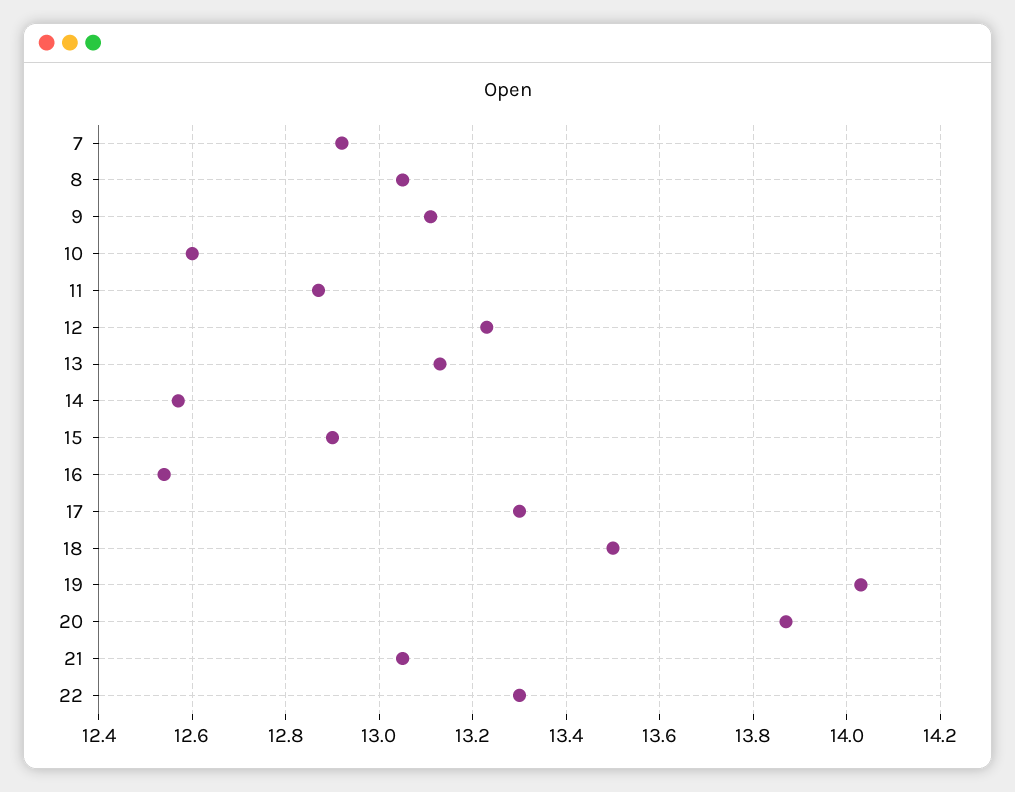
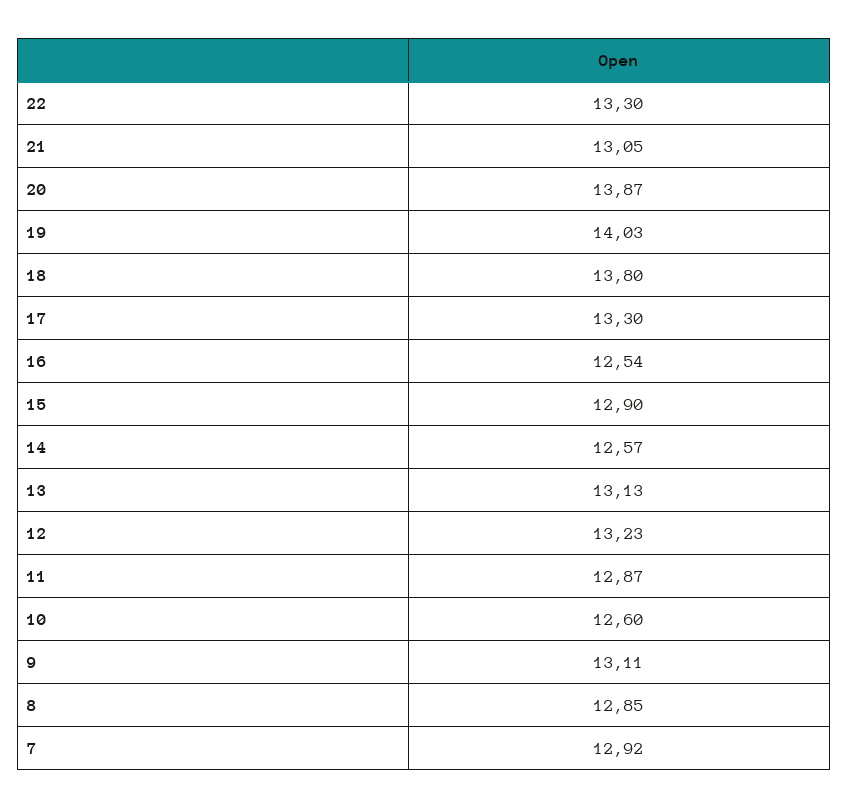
  {
    "7": 12.92,
-   "8": 13.05,
+   "8": 12.85,
    "9": 13.11,
    "10": 12.6,
    "11": 12.87,
    "12": 13.23,
    "13": 13.13,
    "14": 12.57,
    "15": 12.9,
    "16": 12.54,
    "17": 13.3,
-   "18": 13.5,
+   "18": 13.8,
    "19": 14.03,
    "20": 13.87,
    "21": 13.05,
    "22": 13.3
  }

